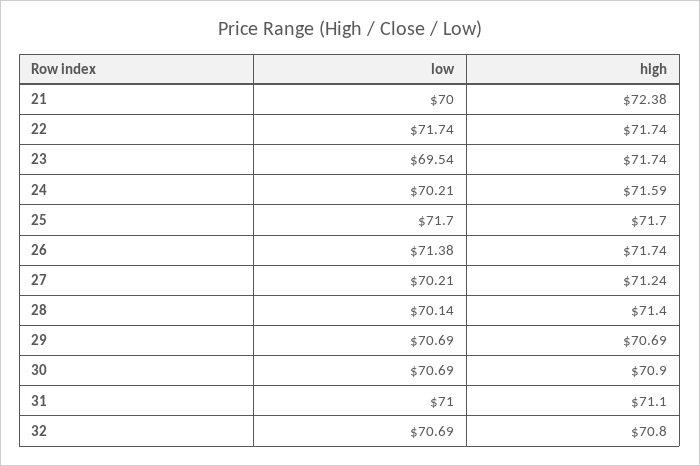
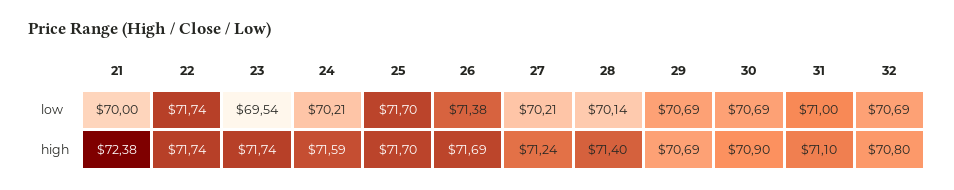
  {
    "low": {
      "21": 70,
      "22": 71.74,
      "23": 69.54,
      "24": 70.21,
      "25": 71.7,
      "26": 71.38,
      "27": 70.21,
      "28": 70.14,
      "29": 70.69,
      "30": 70.69,
      "31": 71,
      "32": 70.69
    },
    "high": {
      "21": 72.38,
      "22": 71.74,
      "23": 71.74,
      "24": 71.59,
      "25": 71.7,
-     "26": 71.74,
+     "26": 71.69,
      "27": 71.24,
      "28": 71.4,
      "29": 70.69,
      "30": 70.9,
      "31": 71.1,
      "32": 70.8
    }
  }

